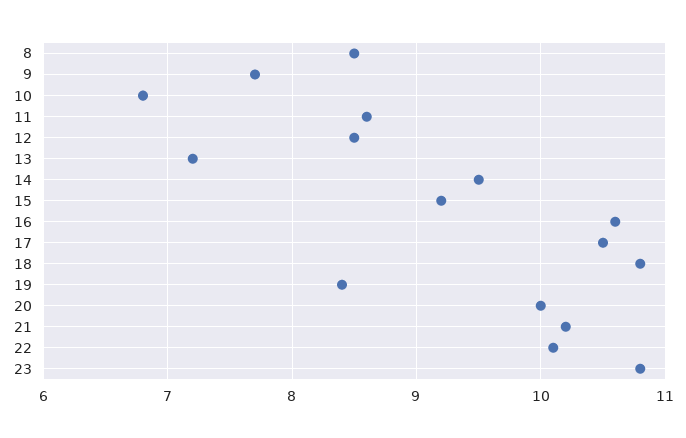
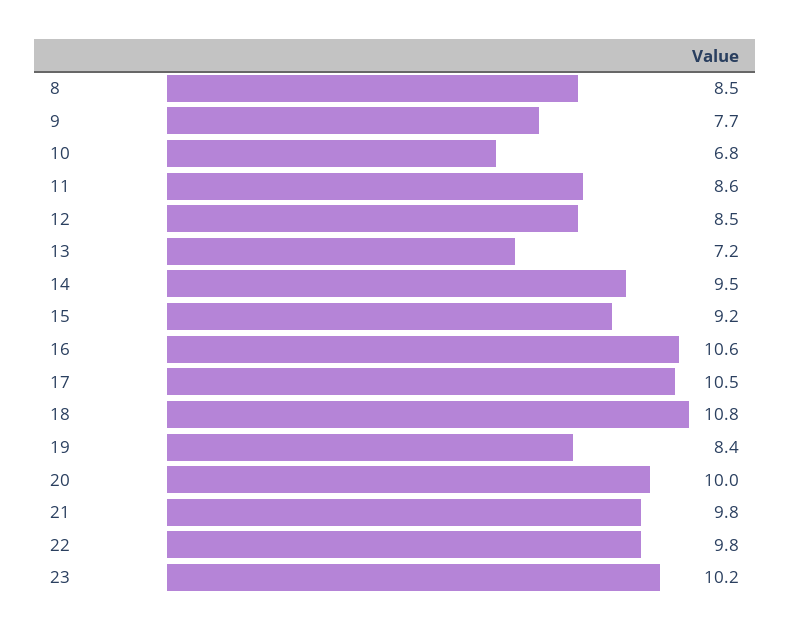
  {
    "8": 8.5,
    "9": 7.7,
    "10": 6.8,
    "11": 8.6,
    "12": 8.5,
    "13": 7.2,
    "14": 9.5,
    "15": 9.2,
    "16": 10.6,
    "17": 10.5,
    "18": 10.8,
    "19": 8.4,
    "20": 10,
-   "21": 10.2,
+   "21": 9.8,
-   "22": 10.1,
+   "22": 9.8,
-   "23": 10.8
+   "23": 10.2
  }

